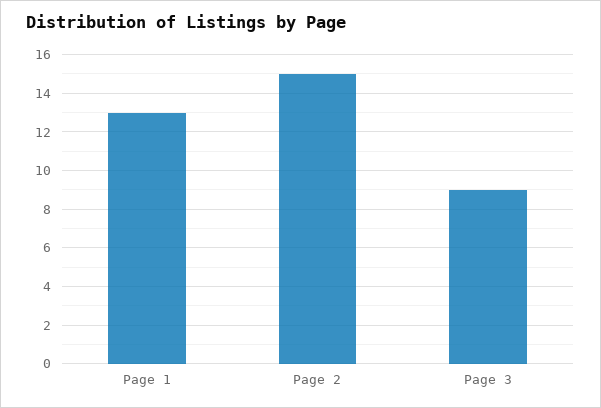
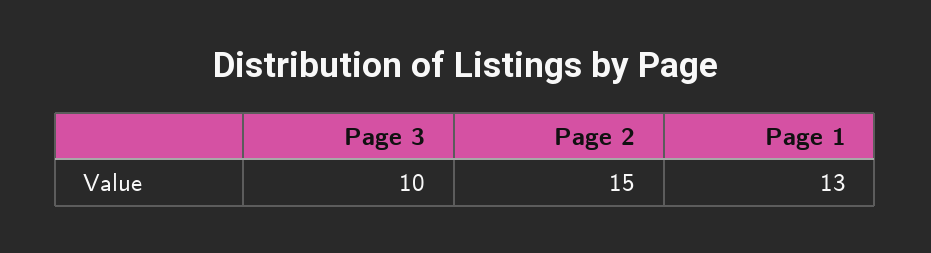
  {
    "Page 1": 13,
    "Page 2": 15,
-   "Page 3": 9
+   "Page 3": 10
  }

